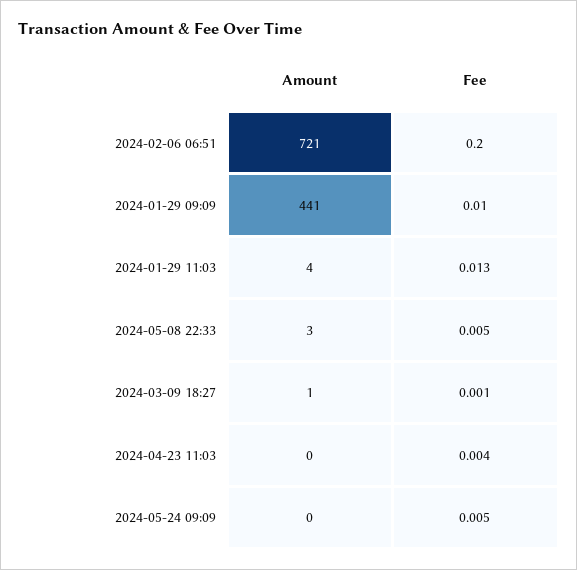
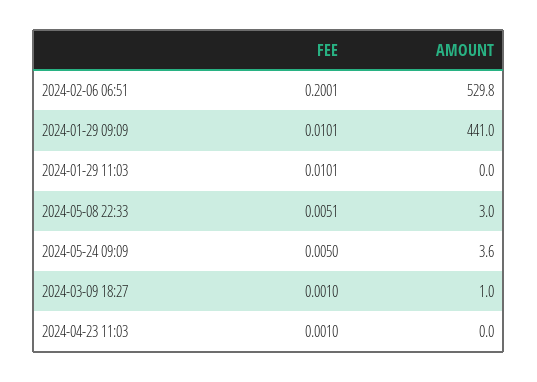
  {
    "Amount": {
-     "2024-02-06 06:51": 721,
+     "2024-02-06 06:51": 529.8,
      "2024-01-29 09:09": 441,
-     "2024-01-29 11:03": 4,
+     "2024-01-29 11:03": 0,
      "2024-05-08 22:33": 3,
      "2024-03-09 18:27": 1,
      "2024-04-23 11:03": 0,
-     "2024-05-24 09:09": 0
+     "2024-05-24 09:09": 3.6
    },
    "Fee": {
      "2024-02-06 06:51": 0.2001,
      "2024-01-29 09:09": 0.0101,
-     "2024-01-29 11:03": 0.013,
+     "2024-01-29 11:03": 0.0101,
      "2024-05-08 22:33": 0.0051,
      "2024-03-09 18:27": 0.001,
-     "2024-04-23 11:03": 0.004,
+     "2024-04-23 11:03": 0.001,
      "2024-05-24 09:09": 0.005
    }
  }

